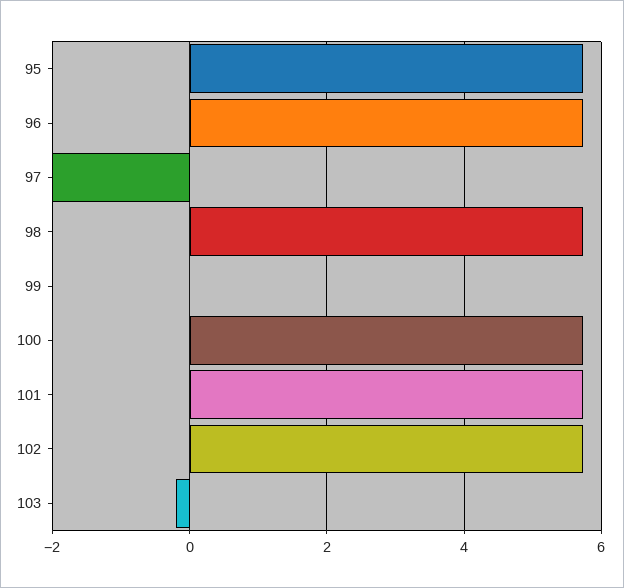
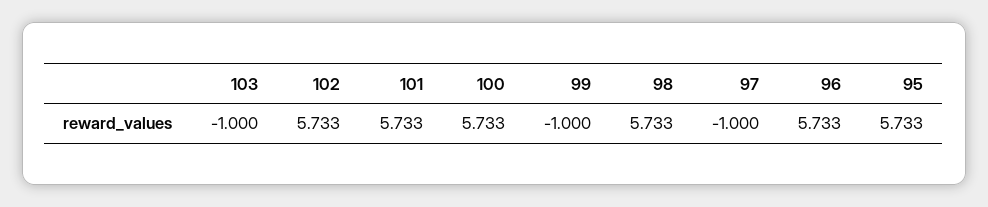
  {
    "95": 5.733,
    "96": 5.733,
-   "97": -2,
+   "97": -1,
    "98": 5.733,
-   "99": 0,
+   "99": -1,
    "100": 5.733,
    "101": 5.733,
    "102": 5.733,
-   "103": -0.2
+   "103": -1
  }

